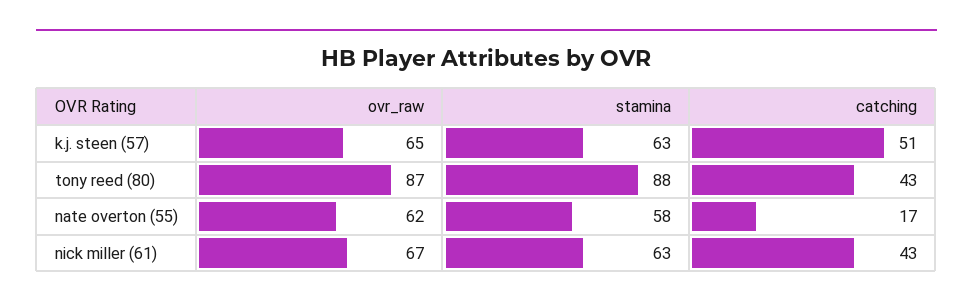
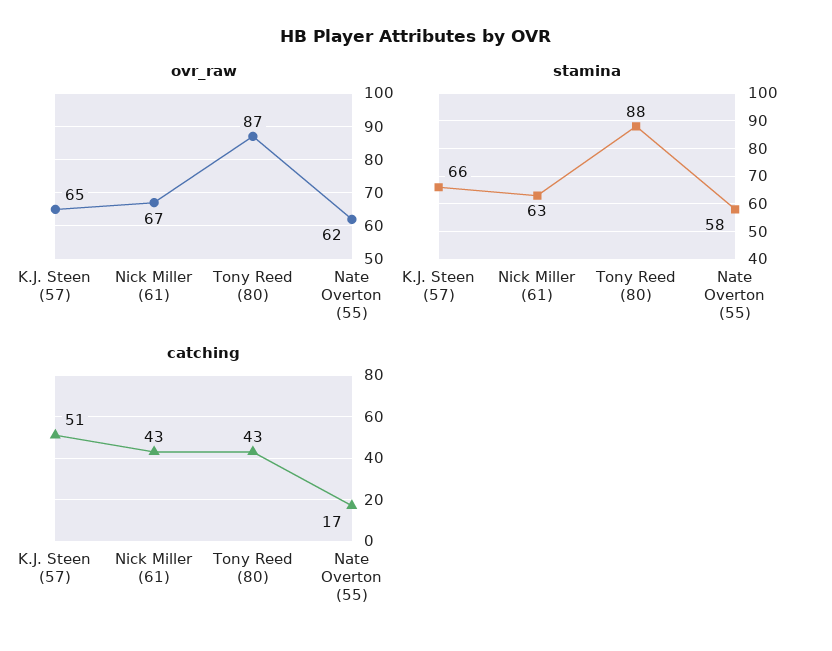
  {
    "ovr_raw": {
      "k.j. steen (57)": 65,
      "tony reed (80)": 87,
      "nate overton (55)": 62,
      "nick miller (61)": 67
    },
    "stamina": {
-     "k.j. steen (57)": 63,
+     "k.j. steen (57)": 66,
      "tony reed (80)": 88,
      "nate overton (55)": 58,
      "nick miller (61)": 63
    },
    "catching": {
      "k.j. steen (57)": 51,
      "tony reed (80)": 43,
      "nate overton (55)": 17,
      "nick miller (61)": 43
    }
  }

